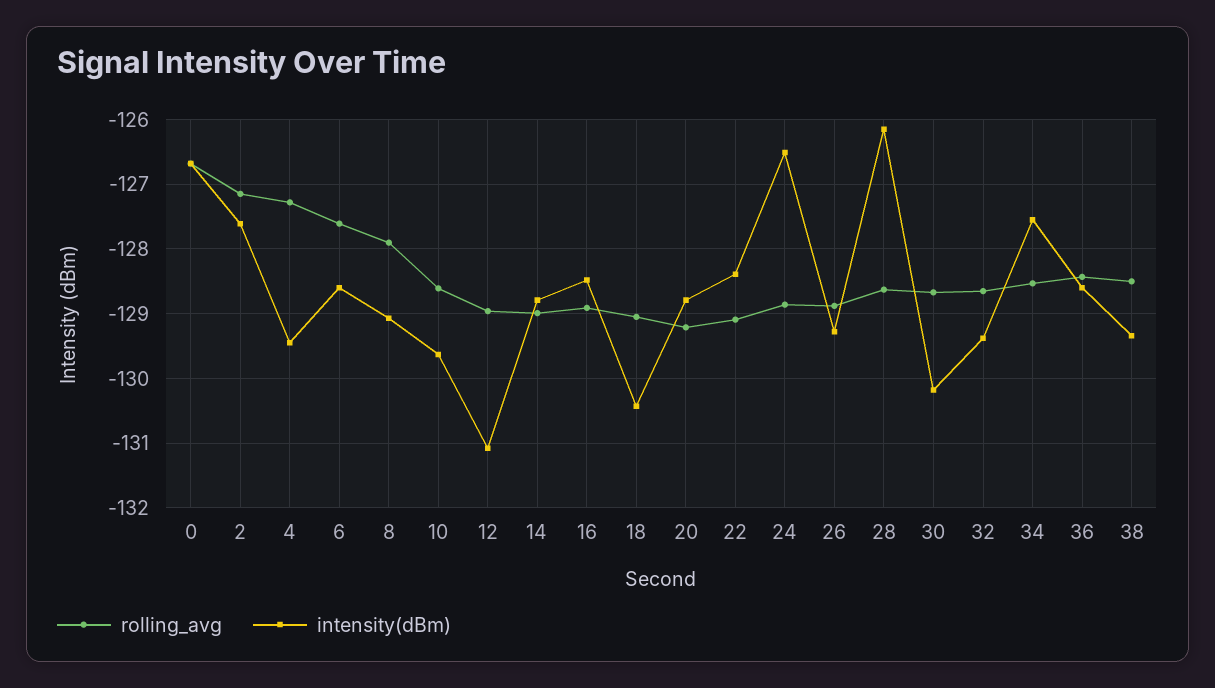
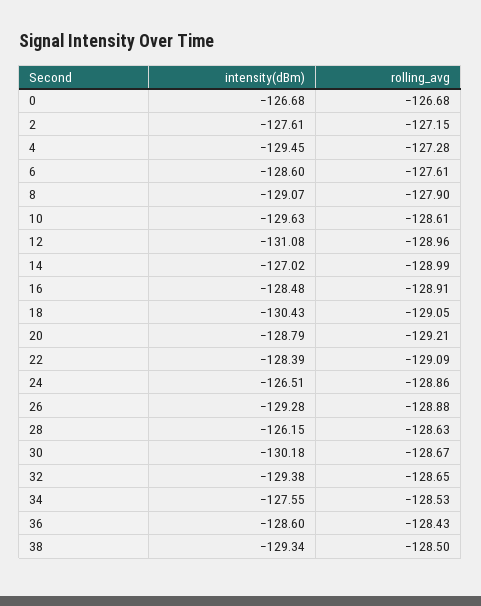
  {
    "rolling_avg": {
      "0": -126.68,
      "2": -127.15,
      "4": -127.28,
      "6": -127.61,
      "8": -127.9,
      "10": -128.61,
      "12": -128.96,
      "14": -128.99,
      "16": -128.91,
      "18": -129.05,
      "20": -129.21,
      "22": -129.09,
      "24": -128.86,
      "26": -128.88,
      "28": -128.63,
      "30": -128.67,
      "32": -128.65,
      "34": -128.53,
      "36": -128.43,
      "38": -128.5
    },
    "intensity(dBm)": {
      "0": -126.68,
      "2": -127.61,
      "4": -129.45,
      "6": -128.6,
      "8": -129.07,
      "10": -129.63,
      "12": -131.08,
-     "14": -128.8,
+     "14": -127.02,
      "16": -128.48,
      "18": -130.43,
      "20": -128.79,
      "22": -128.39,
      "24": -126.51,
      "26": -129.28,
      "28": -126.15,
      "30": -130.18,
      "32": -129.38,
      "34": -127.55,
      "36": -128.6,
      "38": -129.34
    }
  }

